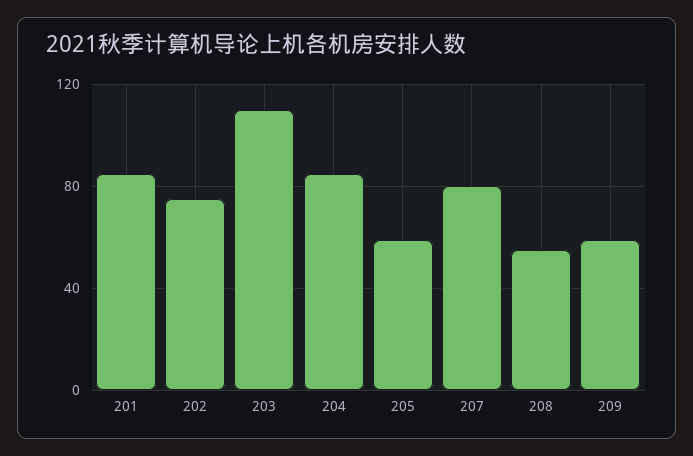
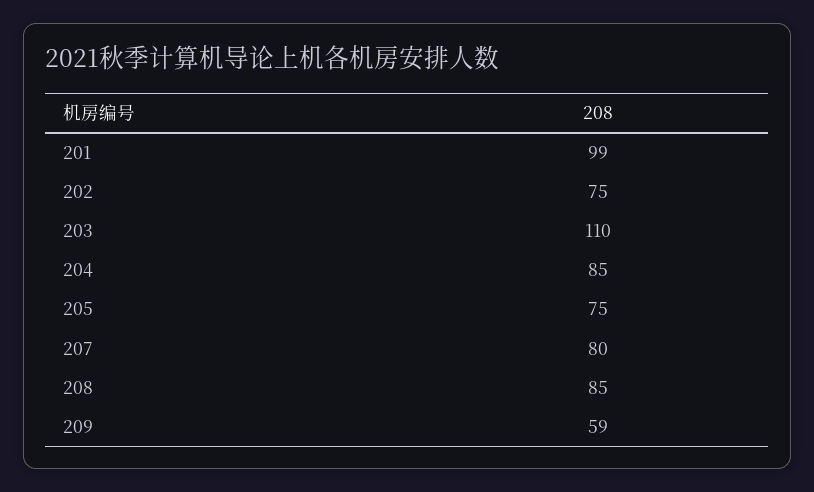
  {
-   "201": 85,
+   "201": 99,
    "202": 75,
    "203": 110,
    "204": 85,
-   "205": 60,
+   "205": 75,
    "207": 80,
-   "208": 55,
+   "208": 85,
    "209": 59
  }

